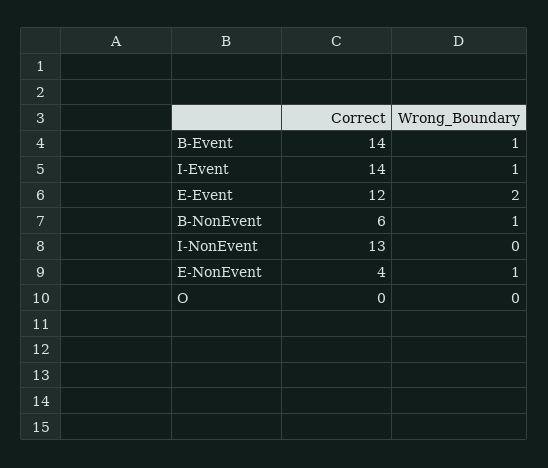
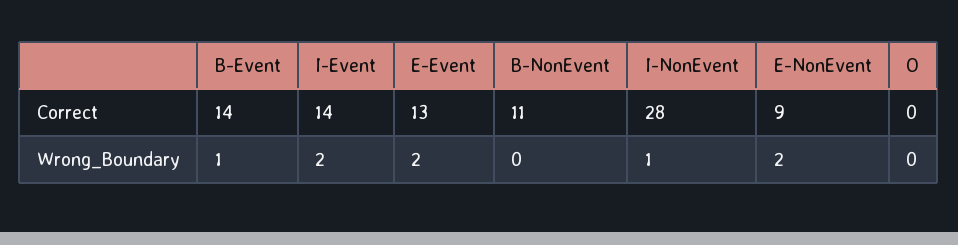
  {
    "Correct": {
      "B-Event": 14,
      "I-Event": 14,
-     "E-Event": 12,
+     "E-Event": 13,
-     "B-NonEvent": 6,
+     "B-NonEvent": 11,
-     "I-NonEvent": 13,
+     "I-NonEvent": 28,
-     "E-NonEvent": 4,
+     "E-NonEvent": 9,
      "O": 0
    },
    "Wrong_Boundary": {
      "B-Event": 1,
-     "I-Event": 1,
+     "I-Event": 2,
      "E-Event": 2,
-     "B-NonEvent": 1,
+     "B-NonEvent": 0,
-     "I-NonEvent": 0,
+     "I-NonEvent": 1,
-     "E-NonEvent": 1,
+     "E-NonEvent": 2,
      "O": 0
    }
  }

